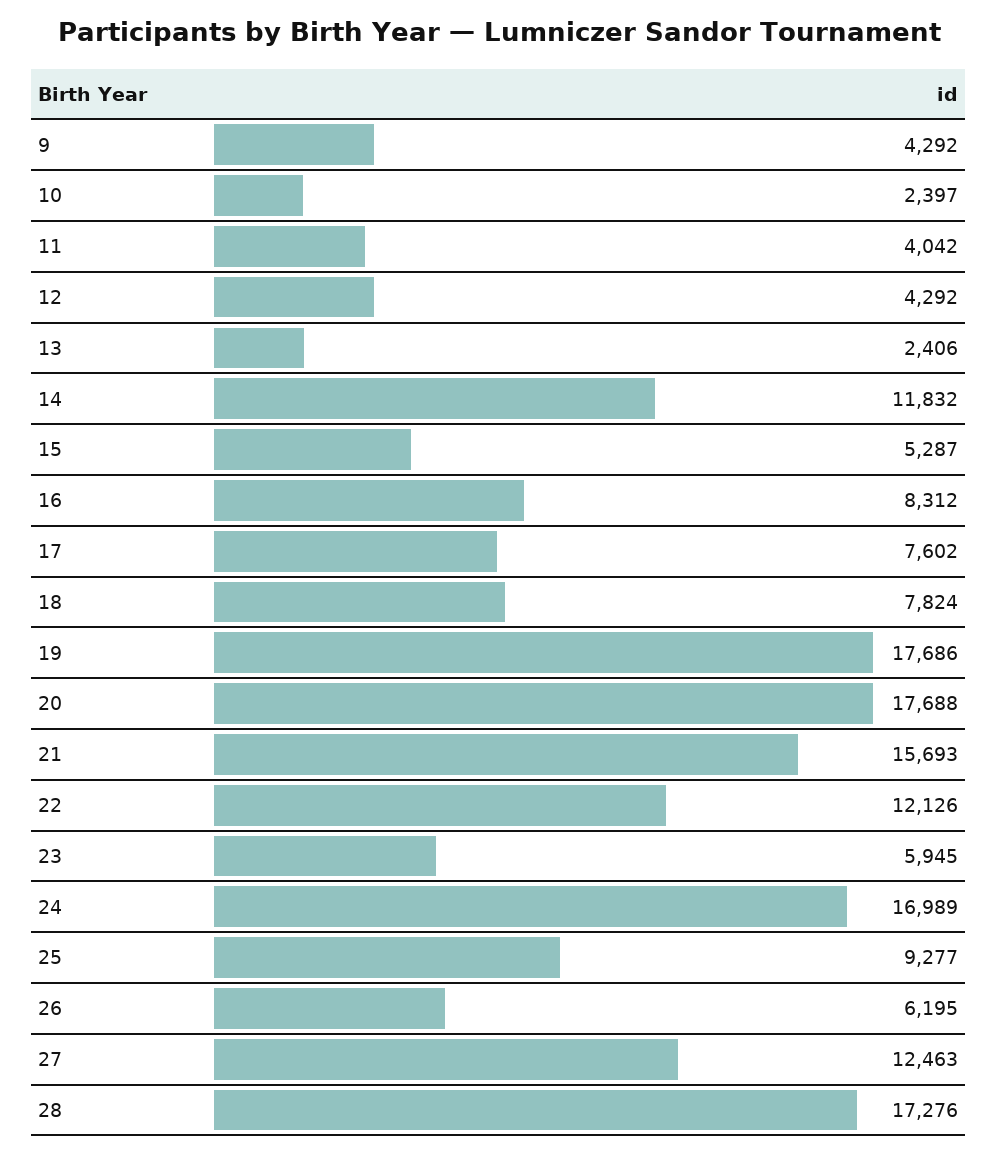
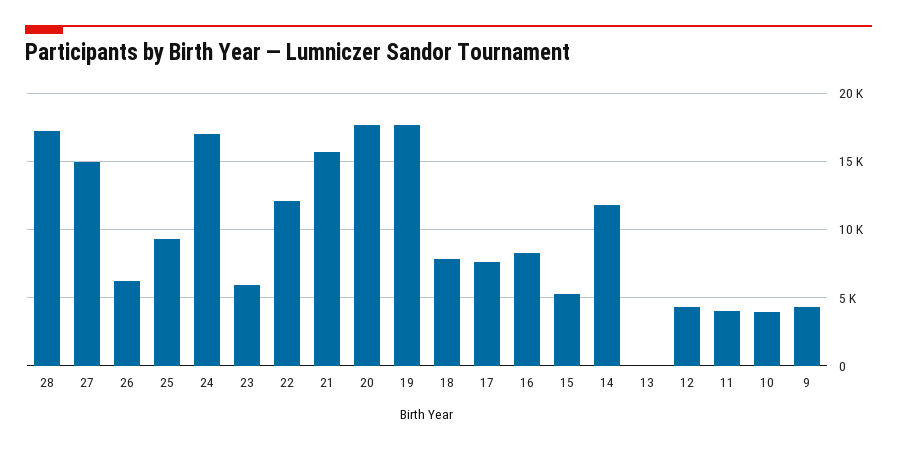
  {
    "9": 4292,
-   "10": 2397,
+   "10": 4000,
    "11": 4042,
    "12": 4292,
-   "13": 2406,
+   "13": 0,
    "14": 11832,
    "15": 5287,
    "16": 8312,
    "17": 7602,
    "18": 7824,
    "19": 17686,
    "20": 17688,
    "21": 15693,
    "22": 12126,
    "23": 5945,
    "24": 16989,
    "25": 9277,
    "26": 6195,
-   "27": 12463,
+   "27": 15000,
    "28": 17276
  }

